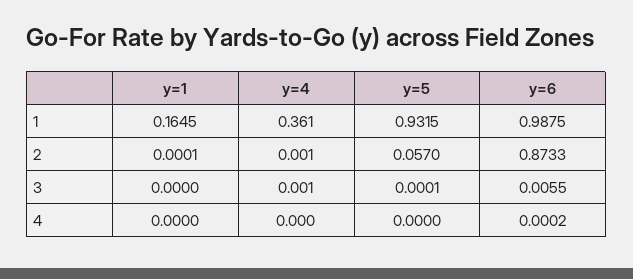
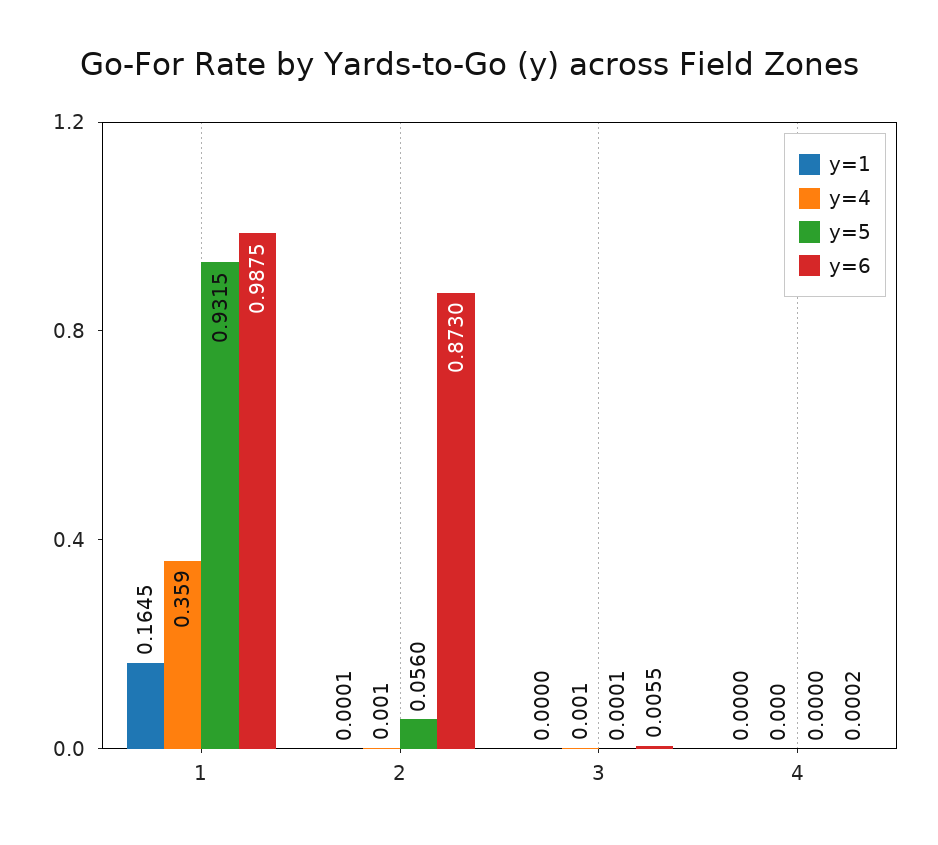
  {
    "y=1": {
      "1": 0.1645,
      "2": 0.0001,
      "3": 0,
      "4": 0
    },
    "y=4": {
-     "1": 0.361,
+     "1": 0.359,
      "2": 0.001,
      "3": 0.001,
      "4": 0
    },
    "y=5": {
      "1": 0.9315,
-     "2": 0.057,
+     "2": 0.056,
      "3": 0.0001,
      "4": 0
    },
    "y=6": {
      "1": 0.9875,
-     "2": 0.8733,
+     "2": 0.873,
      "3": 0.0055,
      "4": 0.0002
    }
  }

